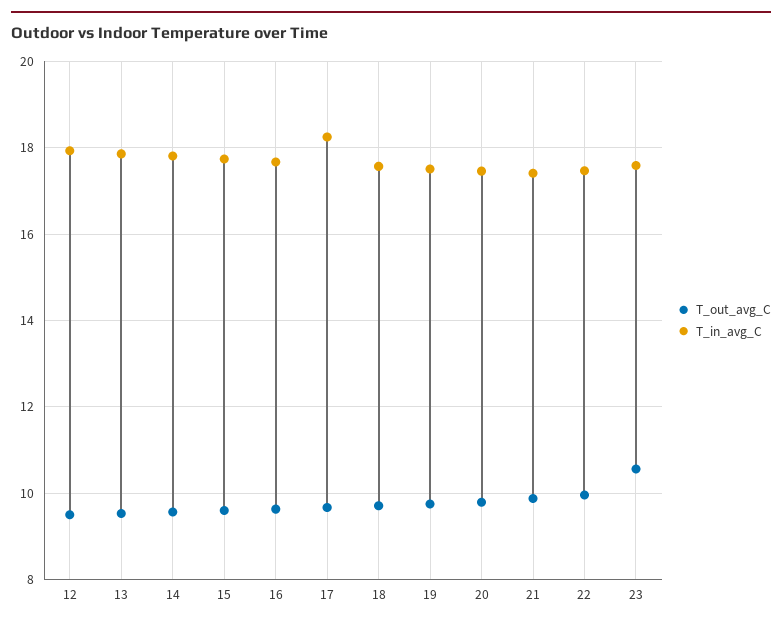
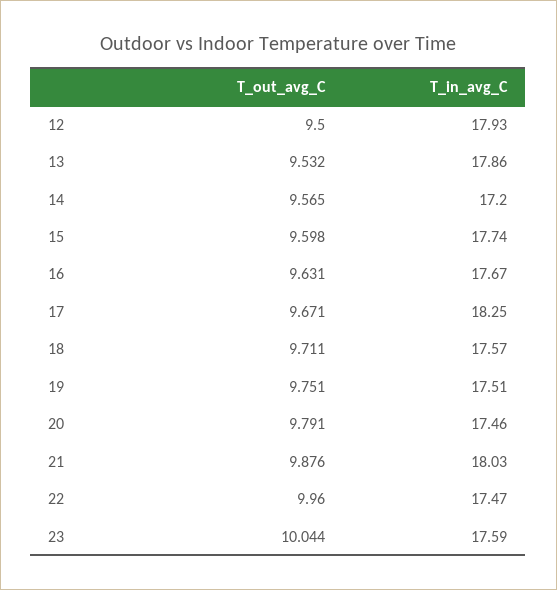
  {
    "T_out_avg_C": {
      "12": 9.5,
      "13": 9.532,
      "14": 9.565,
      "15": 9.598,
      "16": 9.631,
      "17": 9.671,
      "18": 9.711,
      "19": 9.751,
      "20": 9.791,
      "21": 9.876,
      "22": 9.96,
-     "23": 10.6
+     "23": 10.044
    },
    "T_in_avg_C": {
      "12": 17.93,
      "13": 17.86,
-     "14": 17.8,
+     "14": 17.2,
      "15": 17.74,
      "16": 17.67,
      "17": 18.25,
      "18": 17.57,
      "19": 17.51,
      "20": 17.46,
-     "21": 17.4,
+     "21": 18.03,
      "22": 17.47,
      "23": 17.59
    }
  }

